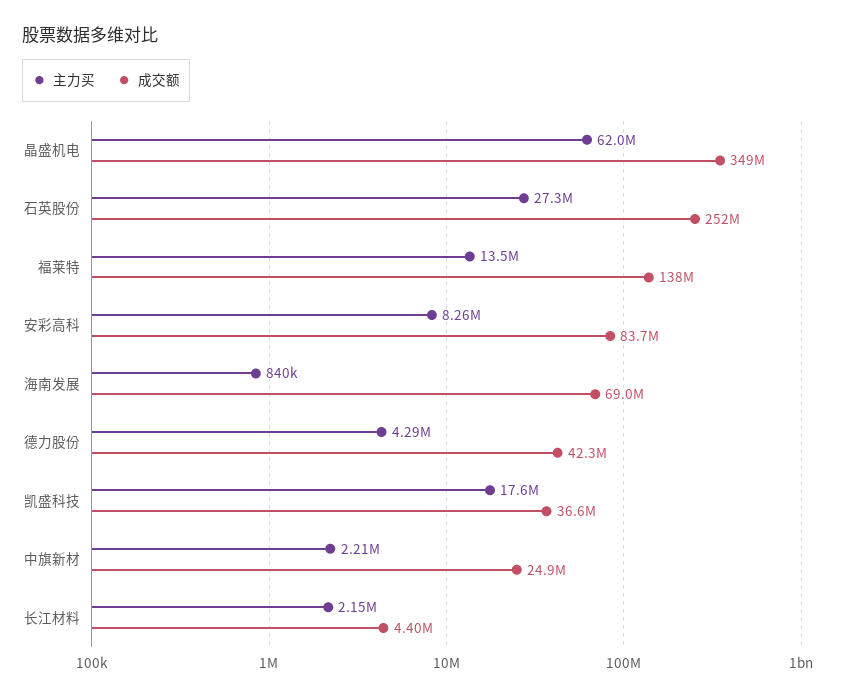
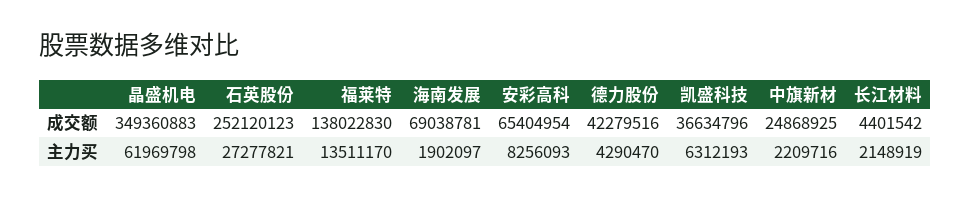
  {
    "主力买": {
      "晶盛机电": 61969798,
      "石英股份": 27277821,
      "福莱特": 13511170,
      "安彩高科": 8256093,
-     "海南发展": 840000,
+     "海南发展": 1902097,
      "德力股份": 4290470,
-     "凯盛科技": 17600000,
+     "凯盛科技": 6312193,
      "中旗新材": 2209716,
      "长江材料": 2148919
    },
    "成交额": {
      "晶盛机电": 349360883,
      "石英股份": 252120123,
      "福莱特": 138022830,
-     "安彩高科": 83700000,
+     "安彩高科": 65404954,
      "海南发展": 69038781,
      "德力股份": 42279516,
      "凯盛科技": 36634796,
      "中旗新材": 24868925,
      "长江材料": 4401542
    }
  }

